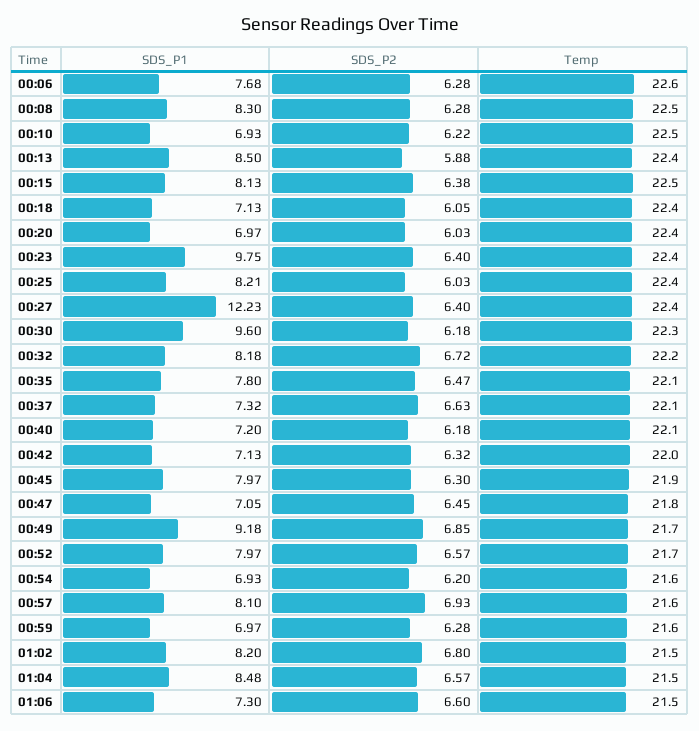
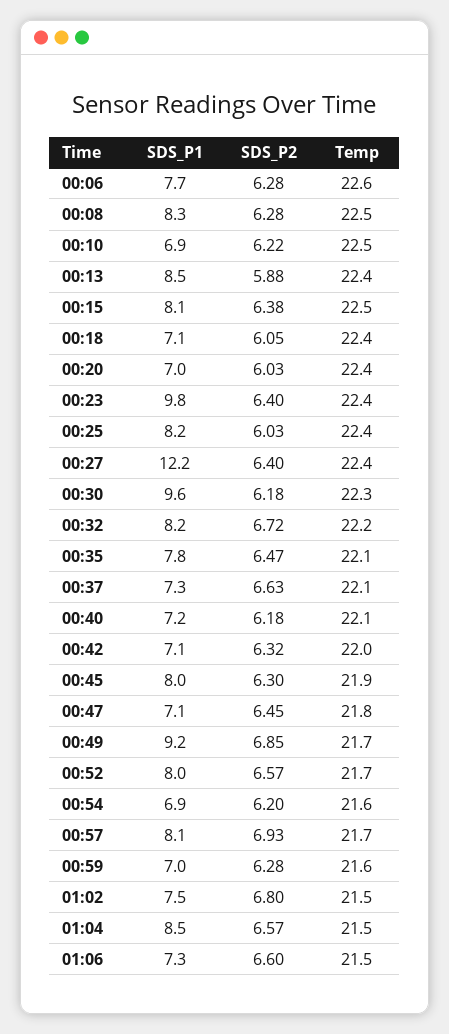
  {
    "SDS_P1": {
      "00:06": 7.68,
      "00:08": 8.3,
      "00:10": 6.93,
      "00:13": 8.5,
      "00:15": 8.13,
      "00:18": 7.13,
      "00:20": 6.97,
      "00:23": 9.75,
      "00:25": 8.21,
      "00:27": 12.23,
      "00:30": 9.6,
      "00:32": 8.18,
      "00:35": 7.8,
      "00:37": 7.32,
      "00:40": 7.2,
      "00:42": 7.13,
      "00:45": 7.97,
      "00:47": 7.05,
      "00:49": 9.18,
      "00:52": 7.97,
      "00:54": 6.93,
      "00:57": 8.1,
      "00:59": 6.97,
-     "01:02": 8.2,
+     "01:02": 7.5,
      "01:04": 8.48,
      "01:06": 7.3
    },
    "SDS_P2": {
      "00:06": 6.28,
      "00:08": 6.28,
      "00:10": 6.22,
      "00:13": 5.88,
      "00:15": 6.38,
      "00:18": 6.05,
      "00:20": 6.03,
      "00:23": 6.4,
      "00:25": 6.03,
      "00:27": 6.4,
      "00:30": 6.18,
      "00:32": 6.72,
      "00:35": 6.47,
      "00:37": 6.63,
      "00:40": 6.18,
      "00:42": 6.32,
      "00:45": 6.3,
      "00:47": 6.45,
      "00:49": 6.85,
      "00:52": 6.57,
      "00:54": 6.2,
      "00:57": 6.93,
      "00:59": 6.28,
      "01:02": 6.8,
      "01:04": 6.57,
      "01:06": 6.6
    },
    "Temp": {
      "00:06": 22.6,
      "00:08": 22.5,
      "00:10": 22.5,
      "00:13": 22.4,
      "00:15": 22.5,
      "00:18": 22.4,
      "00:20": 22.4,
      "00:23": 22.4,
      "00:25": 22.4,
      "00:27": 22.4,
      "00:30": 22.3,
      "00:32": 22.2,
      "00:35": 22.1,
      "00:37": 22.1,
      "00:40": 22.1,
      "00:42": 22,
      "00:45": 21.9,
      "00:47": 21.8,
      "00:49": 21.7,
      "00:52": 21.7,
      "00:54": 21.6,
-     "00:57": 21.6,
+     "00:57": 21.7,
      "00:59": 21.6,
      "01:02": 21.5,
      "01:04": 21.5,
      "01:06": 21.5
    }
  }

